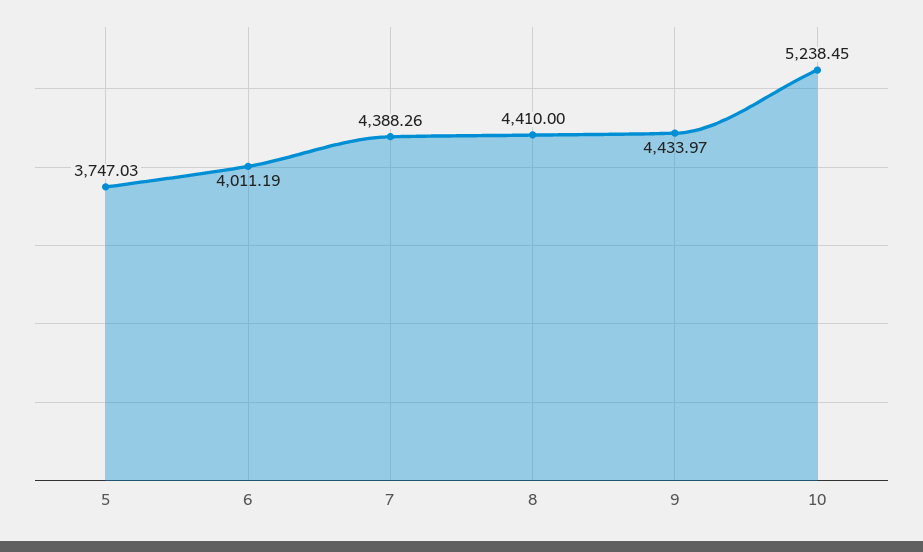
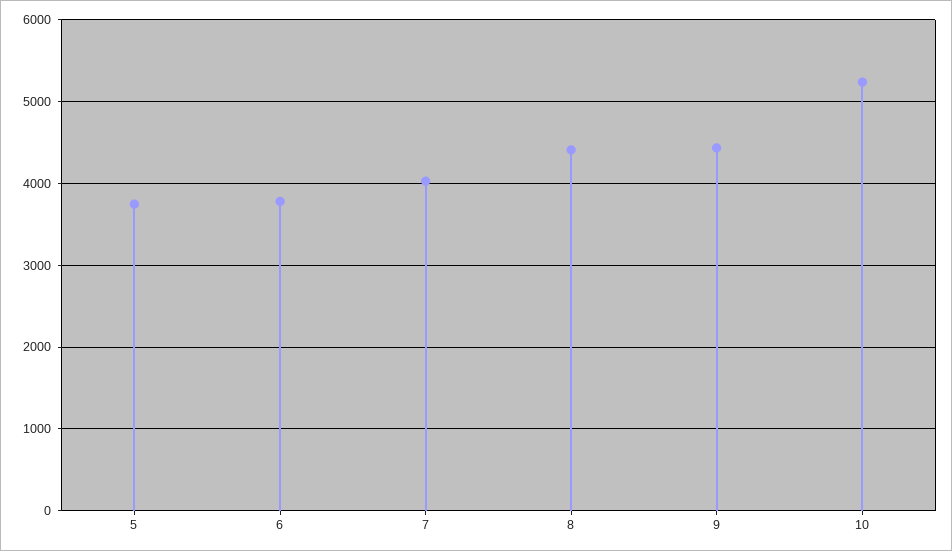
  {
    "5": 3747.03,
-   "6": 4011.19,
+   "6": 3800,
-   "7": 4388.26,
+   "7": 4000,
    "8": 4410,
    "9": 4433.97,
    "10": 5238.45
  }

